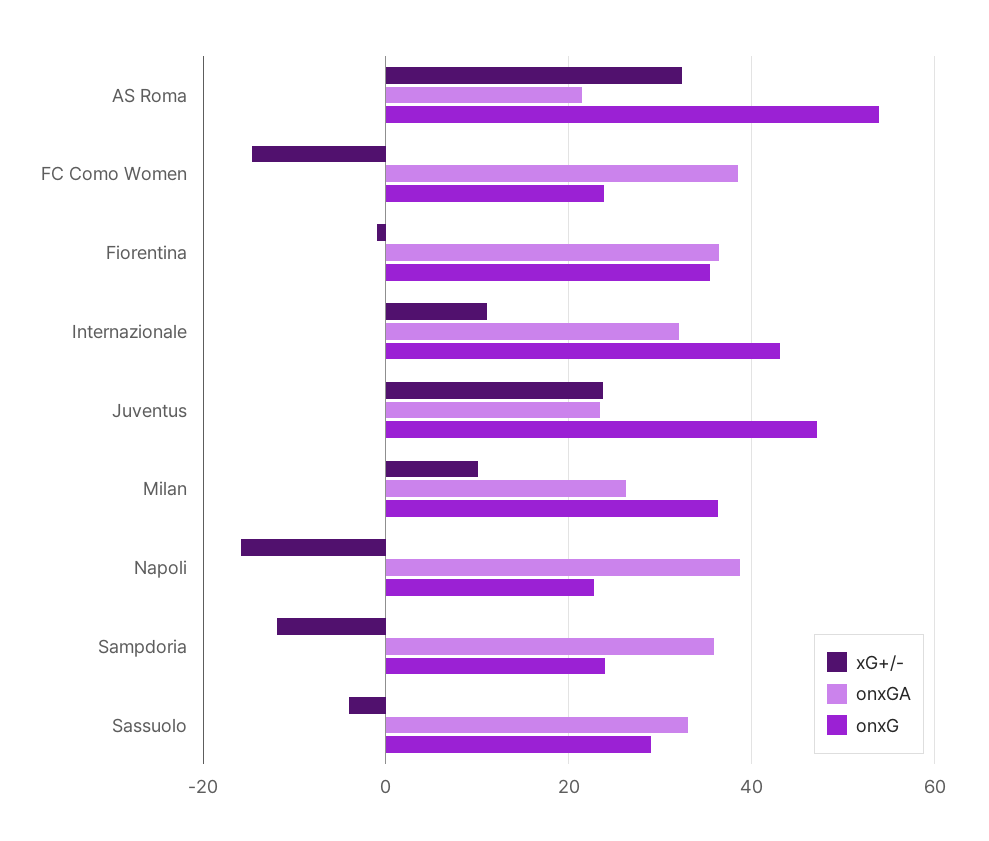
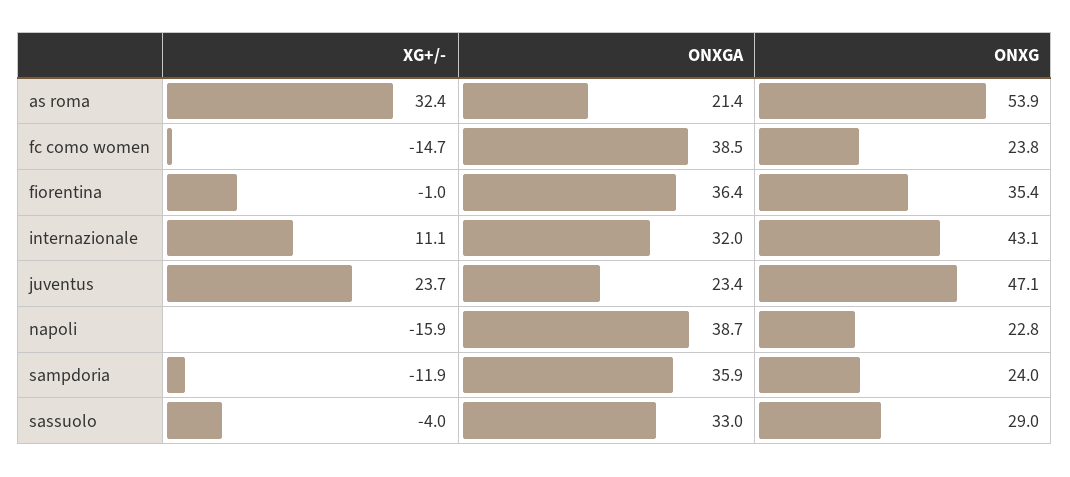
  {
    "xG+/-": {
      "AS Roma": 32.4,
      "FC Como Women": -14.7,
      "Fiorentina": -1,
      "Internazionale": 11.1,
      "Juventus": 23.7,
-     "Milan": 10,
      "Napoli": -15.9,
      "Sampdoria": -11.9,
      "Sassuolo": -4
    },
    "onxGA": {
      "AS Roma": 21.4,
      "FC Como Women": 38.5,
      "Fiorentina": 36.4,
      "Internazionale": 32,
      "Juventus": 23.4,
-     "Milan": 26,
      "Napoli": 38.7,
      "Sampdoria": 35.9,
      "Sassuolo": 33
    },
    "onxG": {
      "AS Roma": 53.9,
      "FC Como Women": 23.8,
      "Fiorentina": 35.4,
      "Internazionale": 43.1,
      "Juventus": 47.1,
-     "Milan": 36,
      "Napoli": 22.8,
      "Sampdoria": 24,
      "Sassuolo": 29
    }
  }

